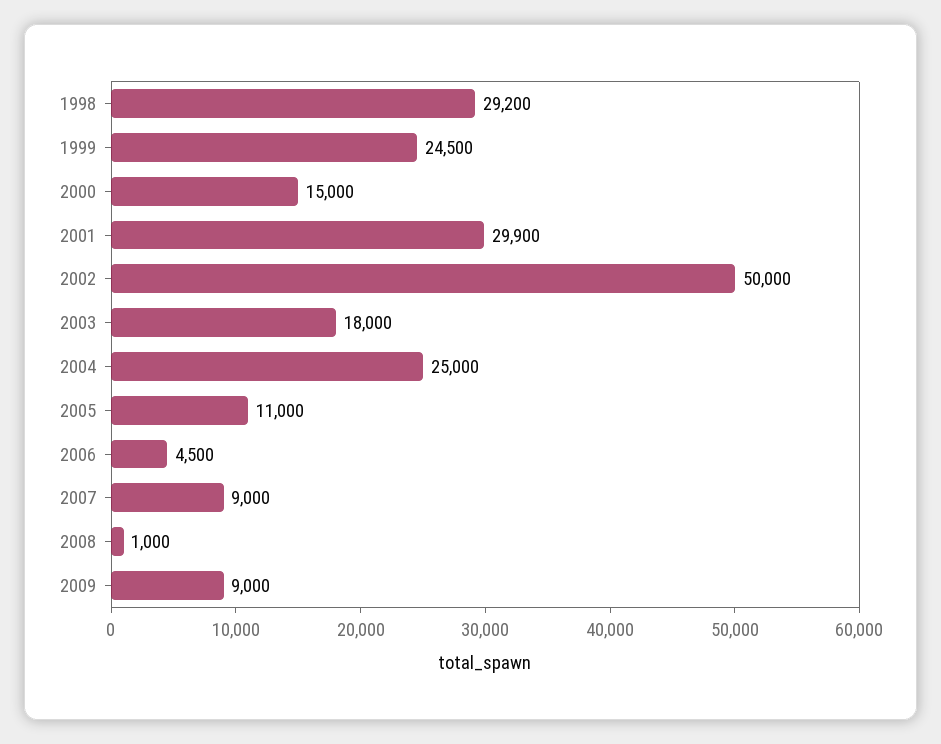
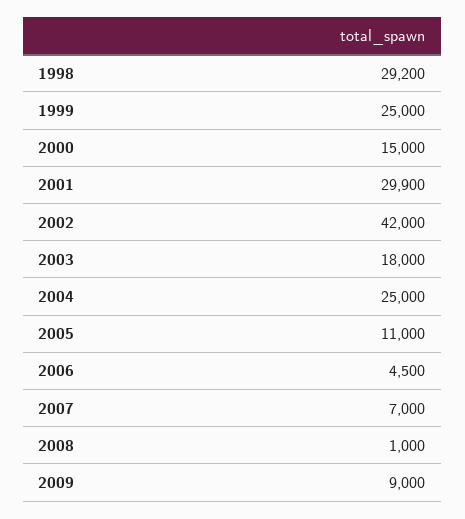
  {
    "1998": 29200,
-   "1999": 24500,
+   "1999": 25000,
    "2000": 15000,
    "2001": 29900,
-   "2002": 50000,
+   "2002": 42000,
    "2003": 18000,
    "2004": 25000,
    "2005": 11000,
    "2006": 4500,
-   "2007": 9000,
+   "2007": 7000,
    "2008": 1000,
    "2009": 9000
  }

